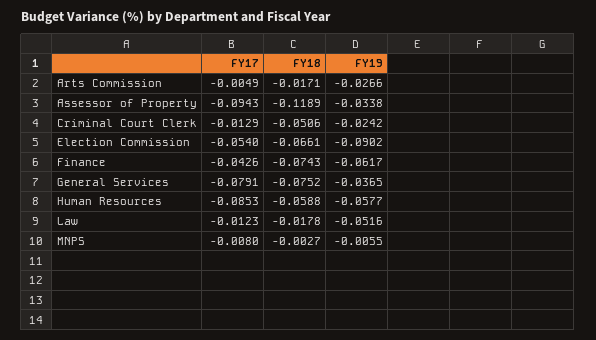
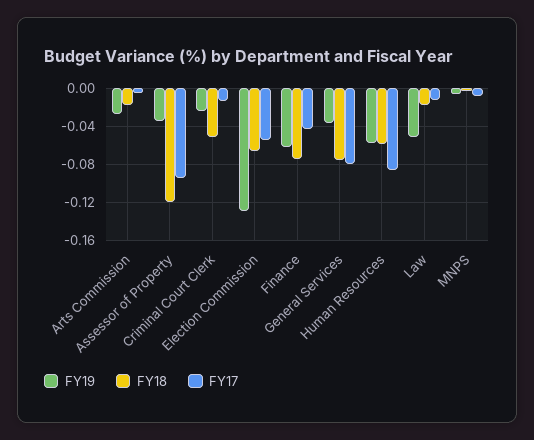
  {
    "FY17": {
      "Arts Commission": -0.0049,
      "Assessor of Property": -0.0943,
      "Criminal Court Clerk": -0.0129,
      "Election Commission": -0.054,
      "Finance": -0.0426,
      "General Services": -0.0791,
      "Human Resources": -0.0853,
      "Law": -0.0123,
      "MNPS": -0.008
    },
    "FY18": {
      "Arts Commission": -0.0171,
      "Assessor of Property": -0.1189,
      "Criminal Court Clerk": -0.0506,
      "Election Commission": -0.0661,
      "Finance": -0.0743,
      "General Services": -0.0752,
      "Human Resources": -0.0588,
      "Law": -0.0178,
      "MNPS": -0.0027
    },
    "FY19": {
      "Arts Commission": -0.0266,
      "Assessor of Property": -0.0338,
      "Criminal Court Clerk": -0.0242,
-     "Election Commission": -0.0902,
+     "Election Commission": -0.13,
      "Finance": -0.0617,
      "General Services": -0.0365,
      "Human Resources": -0.0577,
      "Law": -0.0516,
      "MNPS": -0.0055
    }
  }

